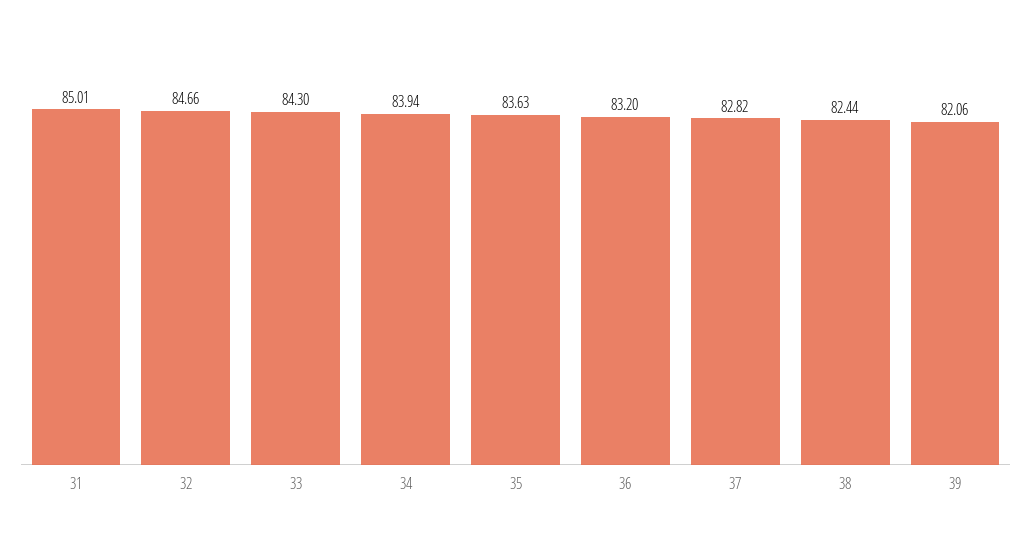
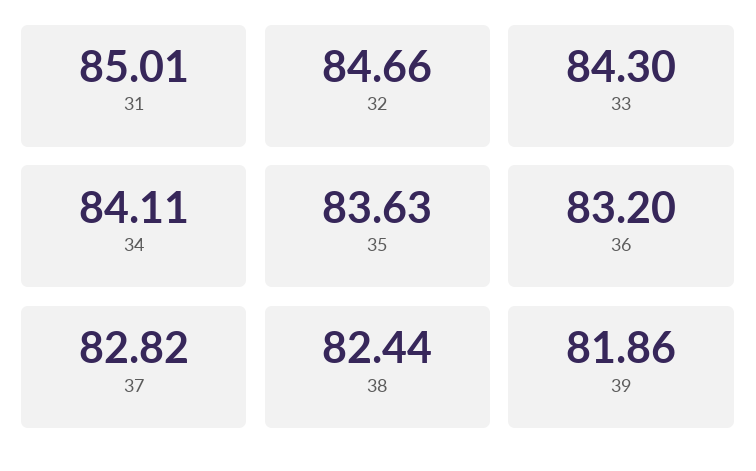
  {
    "31": 85.01,
    "32": 84.66,
    "33": 84.3,
-   "34": 83.94,
+   "34": 84.11,
    "35": 83.63,
    "36": 83.2,
    "37": 82.82,
    "38": 82.44,
-   "39": 82.06
+   "39": 81.86
  }

